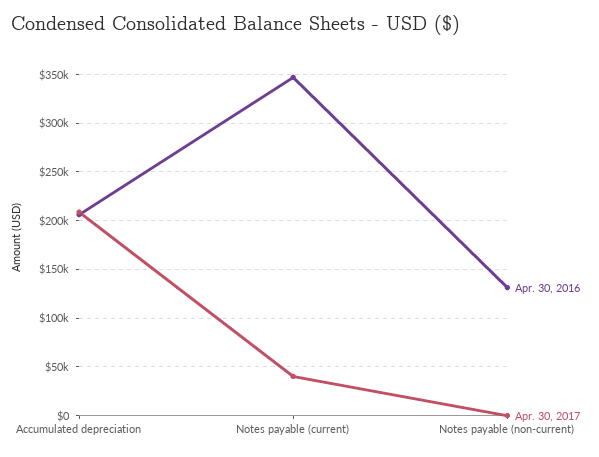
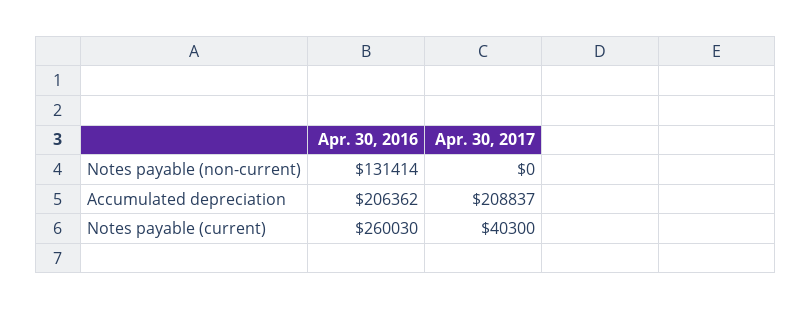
  {
    "Apr. 30, 2016": {
      "Accumulated depreciation": 206362,
-     "Notes payable (current)": 350000,
+     "Notes payable (current)": 260030,
      "Notes payable (non-current)": 131414
    },
    "Apr. 30, 2017": {
      "Accumulated depreciation": 208837,
      "Notes payable (current)": 40300,
      "Notes payable (non-current)": 0
    }
  }

